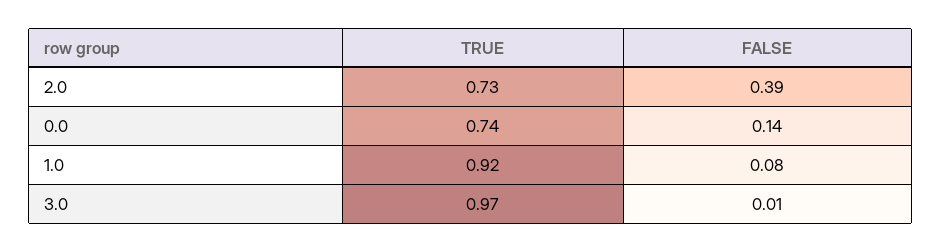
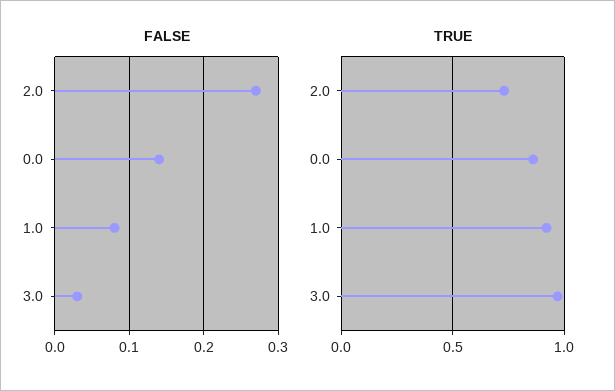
  {
    "TRUE": {
      "2.0": 0.73,
-     "0.0": 0.74,
+     "0.0": 0.85,
      "1.0": 0.92,
      "3.0": 0.97
    },
    "FALSE": {
-     "2.0": 0.39,
+     "2.0": 0.27,
      "0.0": 0.14,
      "1.0": 0.08,
-     "3.0": 0.01
+     "3.0": 0.03
    }
  }

